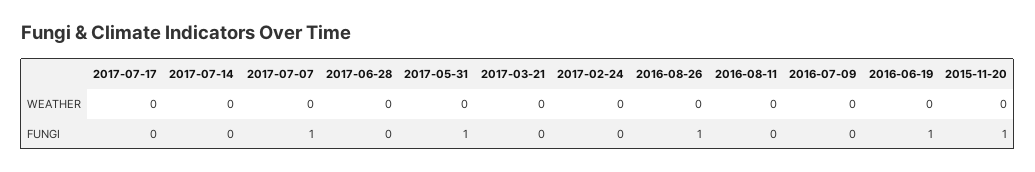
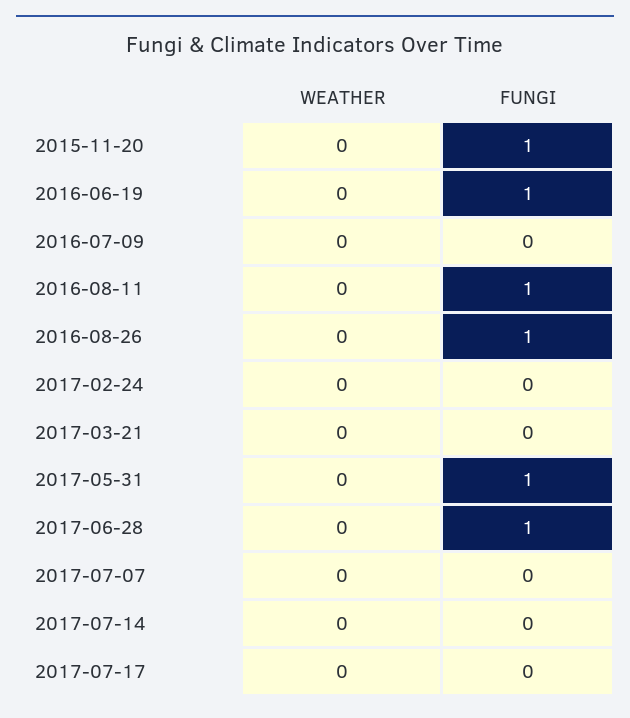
  {
    "2017-07-17": {
      "WEATHER": 0,
      "FUNGI": 0
    },
    "2017-07-14": {
      "WEATHER": 0,
      "FUNGI": 0
    },
    "2017-07-07": {
      "WEATHER": 0,
-     "FUNGI": 1
+     "FUNGI": 0
    },
    "2017-06-28": {
      "WEATHER": 0,
-     "FUNGI": 0
+     "FUNGI": 1
    },
    "2017-05-31": {
      "WEATHER": 0,
      "FUNGI": 1
    },
    "2017-03-21": {
      "WEATHER": 0,
      "FUNGI": 0
    },
    "2017-02-24": {
      "WEATHER": 0,
      "FUNGI": 0
    },
    "2016-08-26": {
      "WEATHER": 0,
      "FUNGI": 1
    },
    "2016-08-11": {
      "WEATHER": 0,
-     "FUNGI": 0
+     "FUNGI": 1
    },
    "2016-07-09": {
      "WEATHER": 0,
      "FUNGI": 0
    },
    "2016-06-19": {
      "WEATHER": 0,
      "FUNGI": 1
    },
    "2015-11-20": {
      "WEATHER": 0,
      "FUNGI": 1
    }
  }

